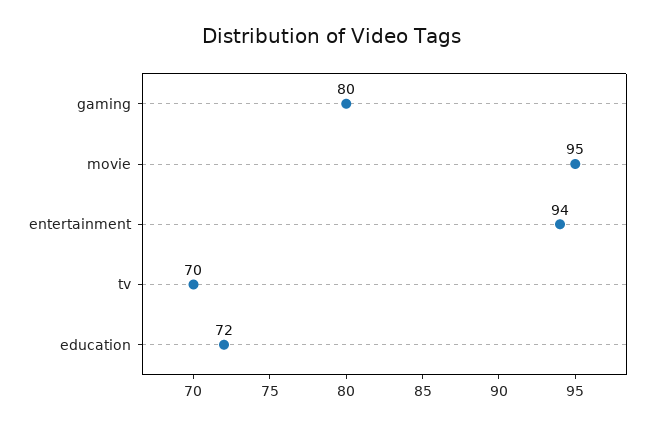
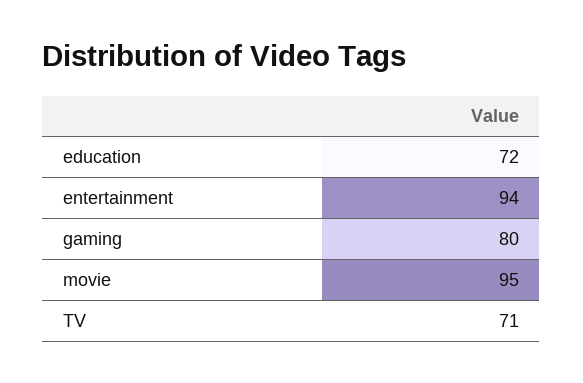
  {
    "gaming": 80,
    "movie": 95,
    "entertainment": 94,
-   "tv": 70,
+   "tv": 71,
    "education": 72
  }

